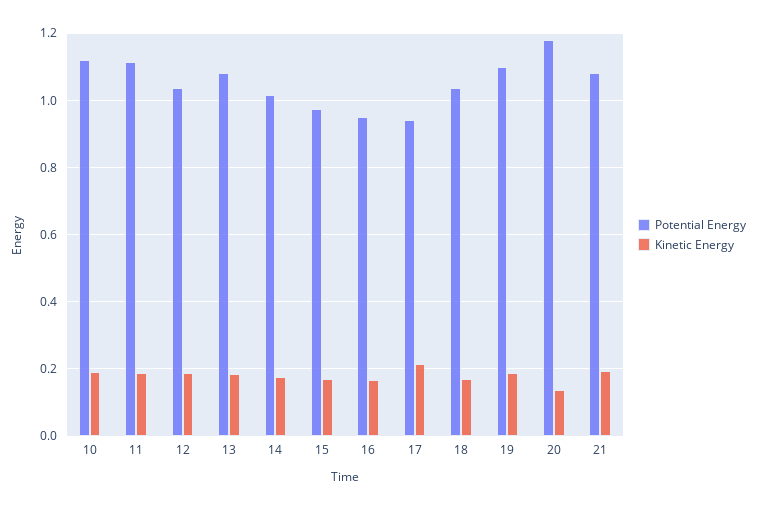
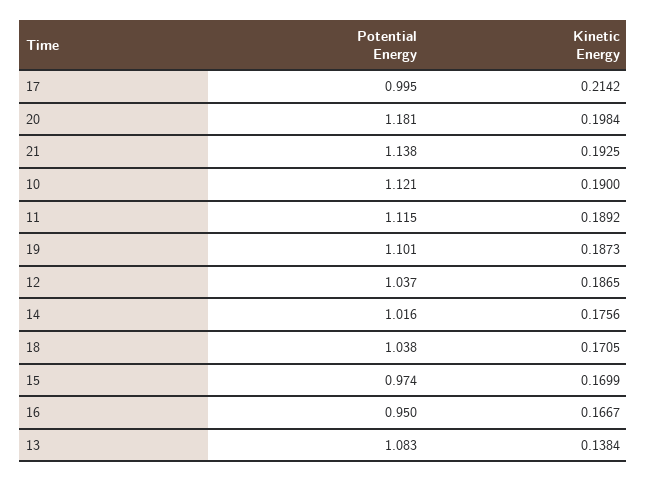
  {
    "Potential Energy": {
      "10": 1.121,
      "11": 1.115,
      "12": 1.037,
      "13": 1.083,
      "14": 1.016,
      "15": 0.974,
      "16": 0.95,
-     "17": 0.94,
+     "17": 0.995,
      "18": 1.038,
      "19": 1.101,
      "20": 1.181,
-     "21": 1.08
+     "21": 1.138
    },
    "Kinetic Energy": {
      "10": 0.19,
      "11": 0.1892,
      "12": 0.1865,
-     "13": 0.18,
+     "13": 0.1384,
      "14": 0.1756,
      "15": 0.1699,
      "16": 0.1667,
      "17": 0.2142,
      "18": 0.1705,
      "19": 0.1873,
-     "20": 0.14,
+     "20": 0.1984,
      "21": 0.1925
    }
  }

